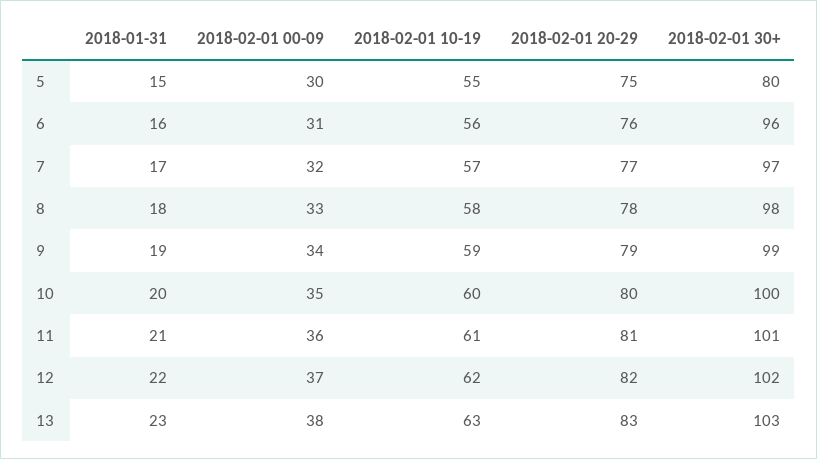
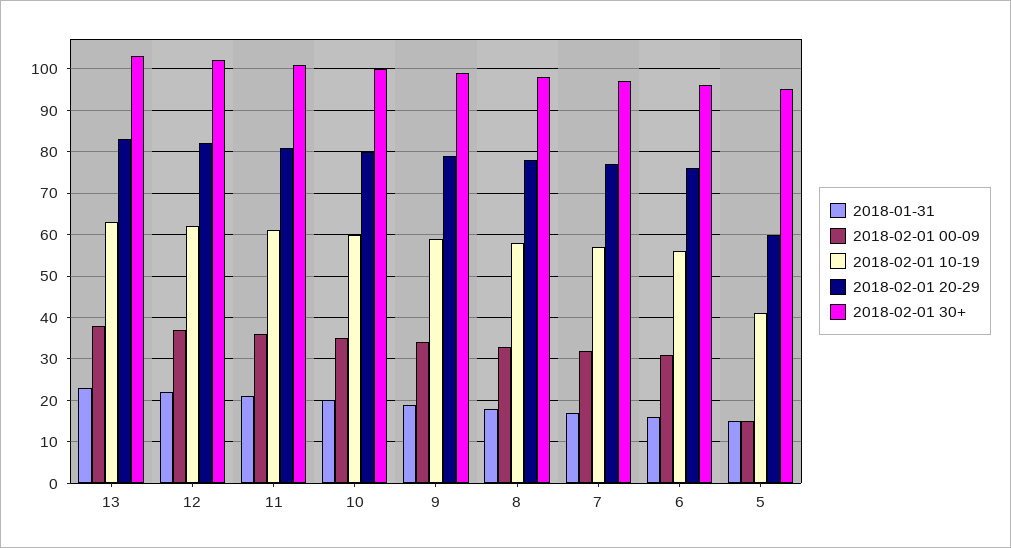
  {
    "2018-01-31": {
      "5": 15,
      "6": 16,
      "7": 17,
      "8": 18,
      "9": 19,
      "10": 20,
      "11": 21,
      "12": 22,
      "13": 23
    },
    "2018-02-01 00-09": {
-     "5": 30,
+     "5": 15,
      "6": 31,
      "7": 32,
      "8": 33,
      "9": 34,
      "10": 35,
      "11": 36,
      "12": 37,
      "13": 38
    },
    "2018-02-01 10-19": {
-     "5": 55,
+     "5": 40,
      "6": 56,
      "7": 57,
      "8": 58,
      "9": 59,
      "10": 60,
      "11": 61,
      "12": 62,
      "13": 63
    },
    "2018-02-01 20-29": {
-     "5": 75,
+     "5": 60,
      "6": 76,
      "7": 77,
      "8": 78,
      "9": 79,
      "10": 80,
      "11": 81,
      "12": 82,
      "13": 83
    },
    "2018-02-01 30+": {
-     "5": 80,
+     "5": 95,
      "6": 96,
      "7": 97,
      "8": 98,
      "9": 99,
      "10": 100,
      "11": 101,
      "12": 102,
      "13": 103
    }
  }

